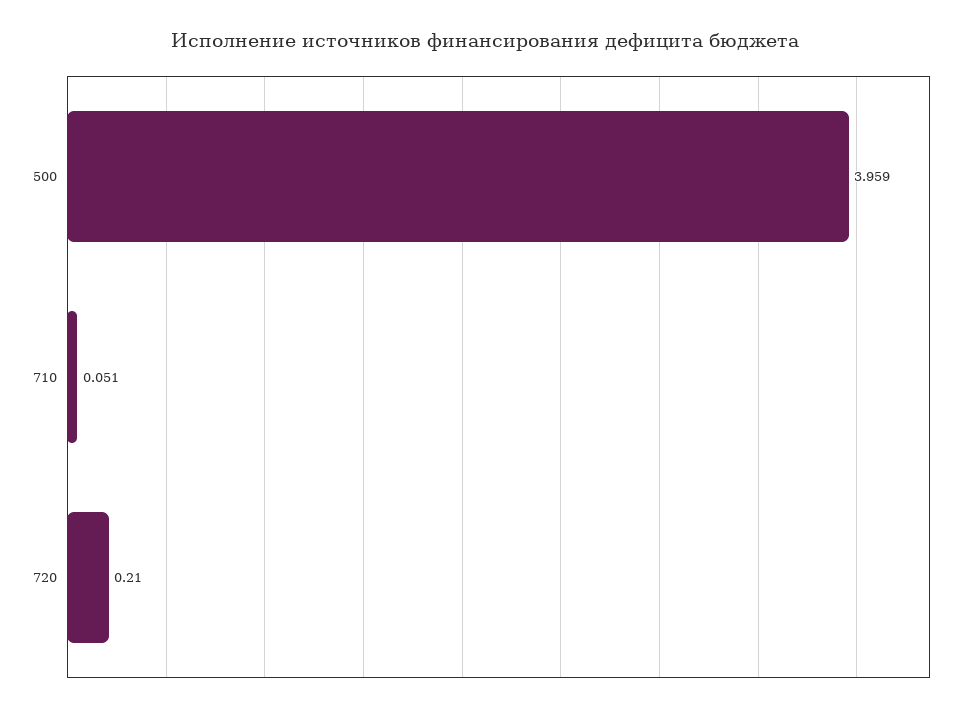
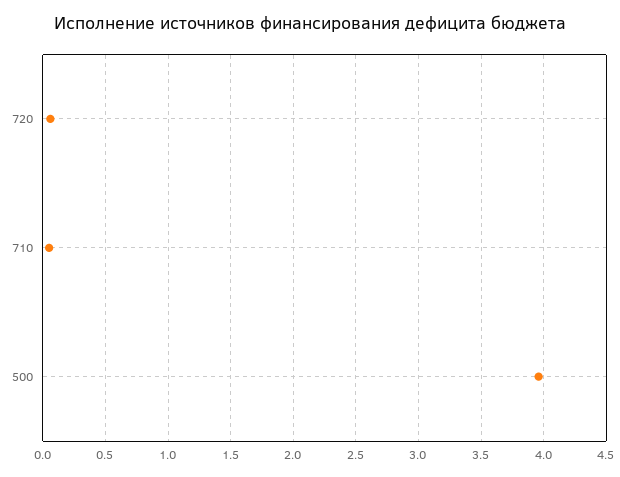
  {
    "500": 3.959,
    "710": 0.051,
-   "720": 0.21
+   "720": 0.05
  }

